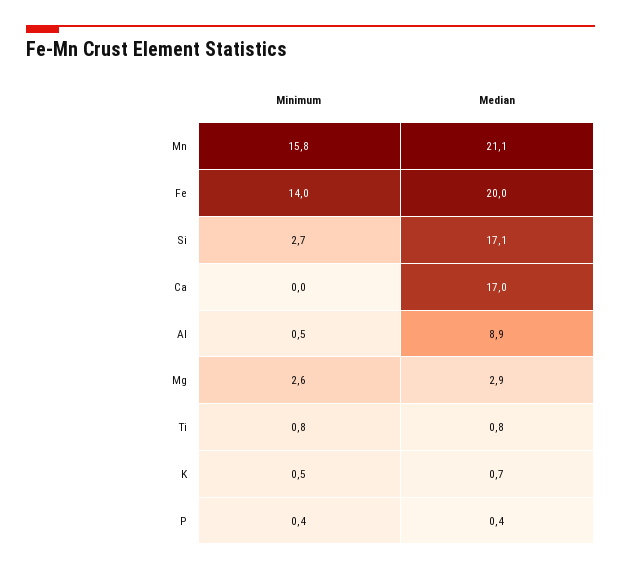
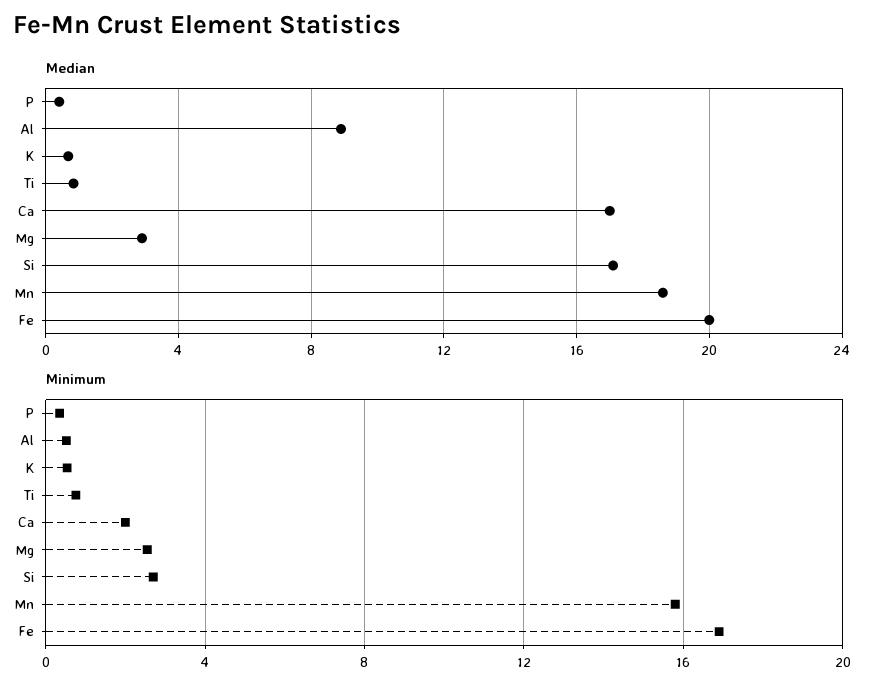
  {
    "Minimum": {
      "Mn": 15.8,
-     "Fe": 14,
+     "Fe": 17,
      "Si": 2.7,
-     "Ca": 0,
+     "Ca": 2,
      "Al": 0.5,
      "Mg": 2.6,
      "Ti": 0.8,
      "K": 0.5,
      "P": 0.4
    },
    "Median": {
-     "Mn": 21.1,
+     "Mn": 18.5,
      "Fe": 20,
      "Si": 17.1,
      "Ca": 17,
      "Al": 8.9,
      "Mg": 2.9,
      "Ti": 0.8,
      "K": 0.7,
      "P": 0.4
    }
  }

